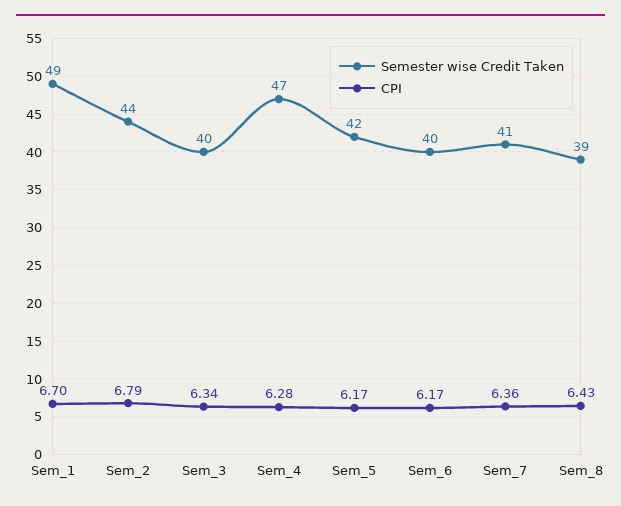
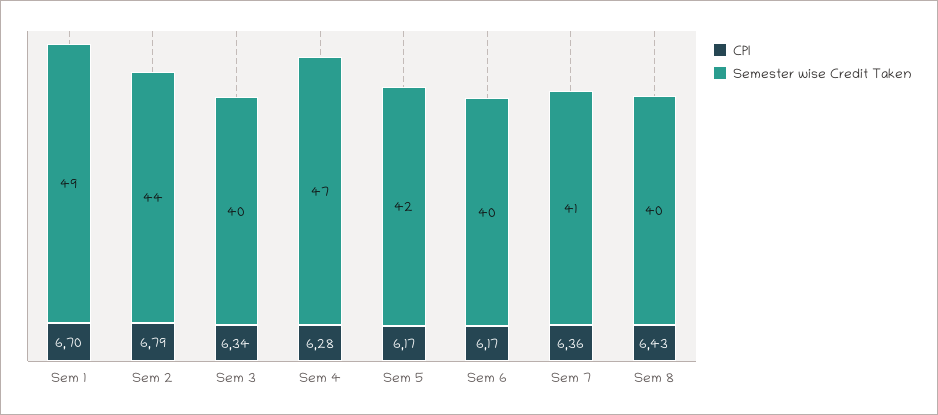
  {
    "Semester wise Credit Taken": {
      "Sem_1": 49,
      "Sem_2": 44,
      "Sem_3": 40,
      "Sem_4": 47,
      "Sem_5": 42,
      "Sem_6": 40,
      "Sem_7": 41,
-     "Sem_8": 39
+     "Sem_8": 40
    },
    "CPI": {
      "Sem_1": 6.7,
      "Sem_2": 6.79,
      "Sem_3": 6.34,
      "Sem_4": 6.28,
      "Sem_5": 6.17,
      "Sem_6": 6.17,
      "Sem_7": 6.36,
      "Sem_8": 6.43
    }
  }

